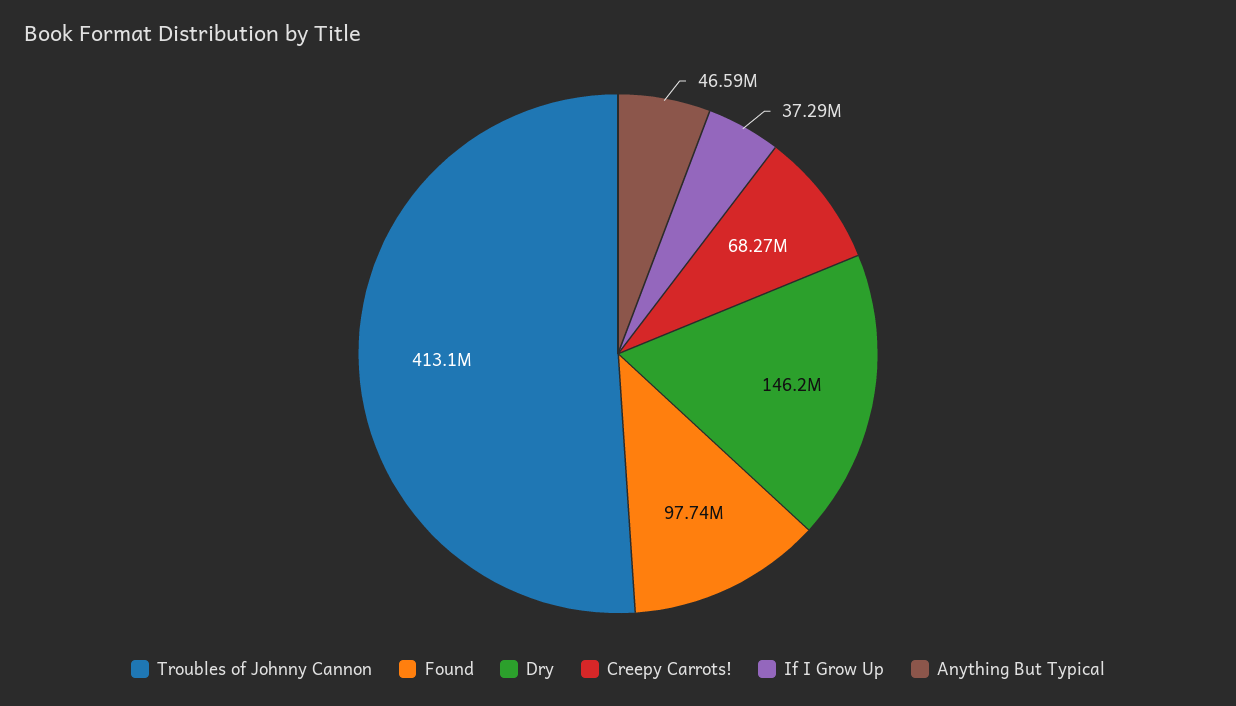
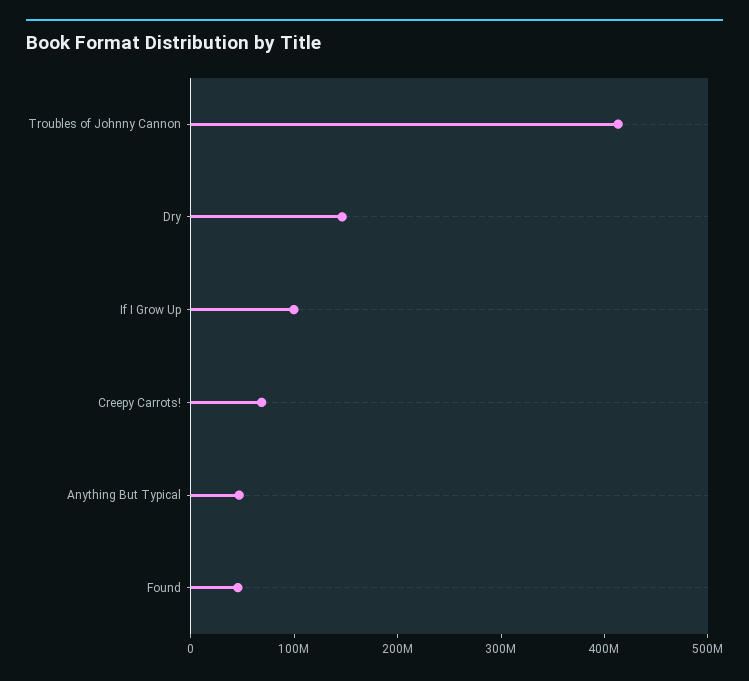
  {
    "Troubles of Johnny Cannon": 413100000,
-   "Found": 97740000,
+   "Found": 40000000,
    "Dry": 146200000,
    "Creepy Carrots!": 68270000,
-   "If I Grow Up": 37290000,
+   "If I Grow Up": 100000000,
    "Anything But Typical": 46590000
  }

